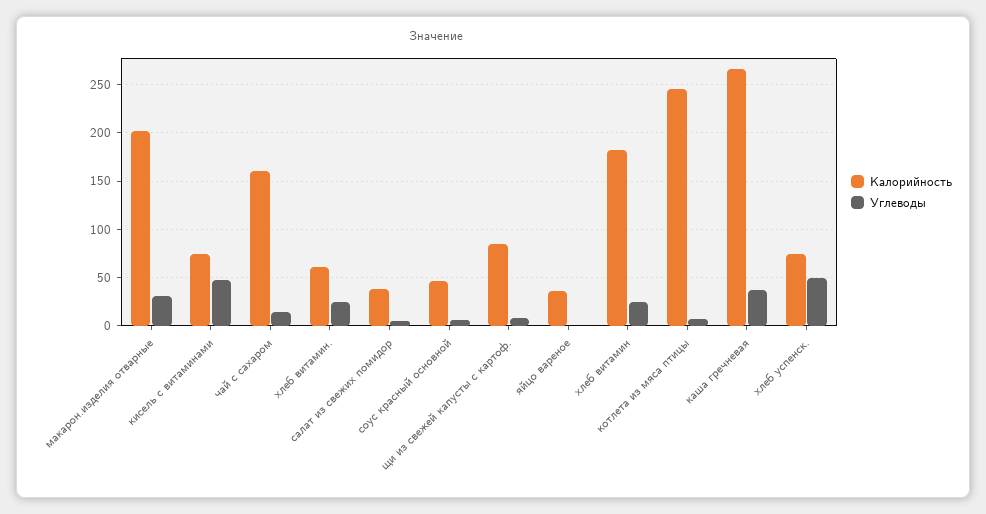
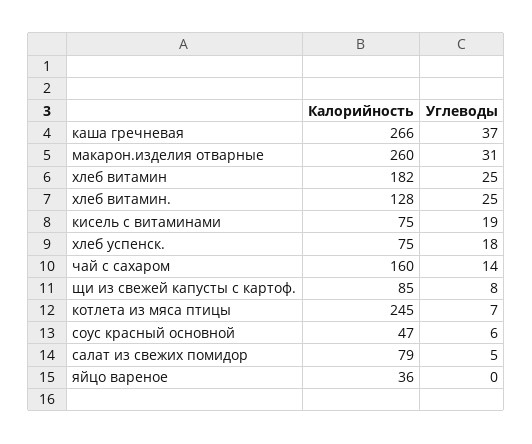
  {
    "Калорийность": {
-     "макарон.изделия отварные": 200,
+     "макарон.изделия отварные": 260,
      "кисель с витаминами": 75,
      "чай с сахаром": 160,
-     "хлеб витамин.": 60,
+     "хлеб витамин.": 128,
-     "салат из свежих помидор": 40,
+     "салат из свежих помидор": 79,
      "соус красный основной": 47,
      "щи из свежей капусты с картоф.": 85,
      "яйцо вареное": 36,
      "хлеб витамин": 182,
      "котлета из мяса птицы": 245,
      "каша гречневая": 266,
      "хлеб успенск.": 75
    },
    "Углеводы": {
      "макарон.изделия отварные": 31,
-     "кисель с витаминами": 50,
+     "кисель с витаминами": 19,
      "чай с сахаром": 14,
      "хлеб витамин.": 25,
      "салат из свежих помидор": 5,
      "соус красный основной": 6,
      "щи из свежей капусты с картоф.": 8,
      "яйцо вареное": 0,
      "хлеб витамин": 25,
      "котлета из мяса птицы": 7,
      "каша гречневая": 37,
-     "хлеб успенск.": 50
+     "хлеб успенск.": 18
    }
  }

